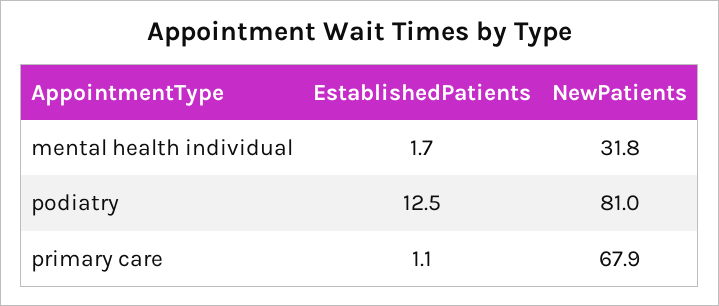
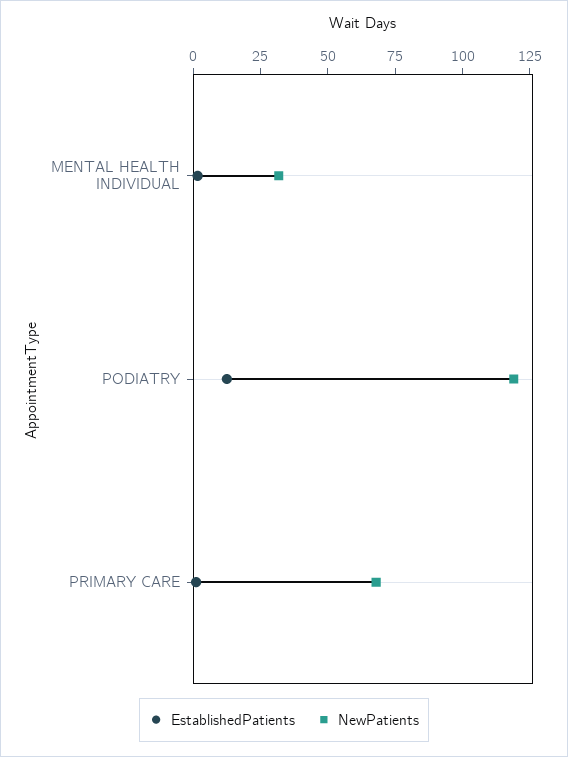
  {
    "EstablishedPatients": {
      "mental health individual": 1.7,
      "podiatry": 12.5,
      "primary care": 1.1
    },
    "NewPatients": {
      "mental health individual": 31.8,
-     "podiatry": 81,
+     "podiatry": 120,
      "primary care": 67.9
    }
  }

